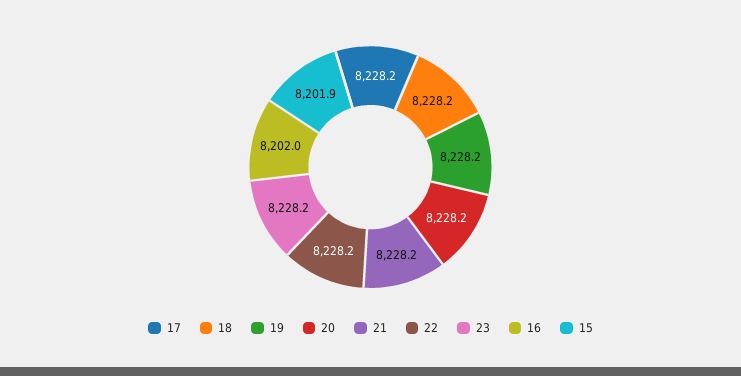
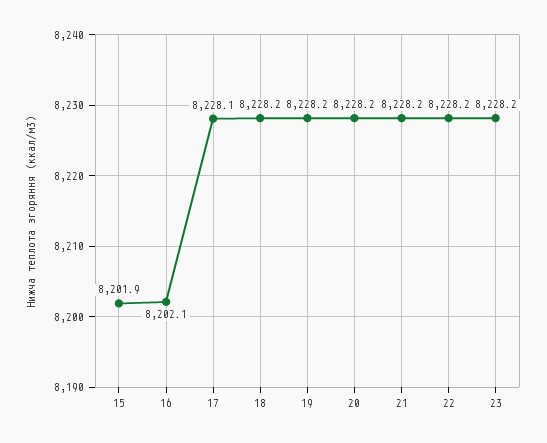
  {
-   "17": 8228.2,
+   "17": 8228.1,
    "18": 8228.2,
    "19": 8228.2,
    "20": 8228.2,
    "21": 8228.2,
    "22": 8228.2,
    "23": 8228.2,
-   "16": 8202,
+   "16": 8202.1,
    "15": 8201.9
  }

